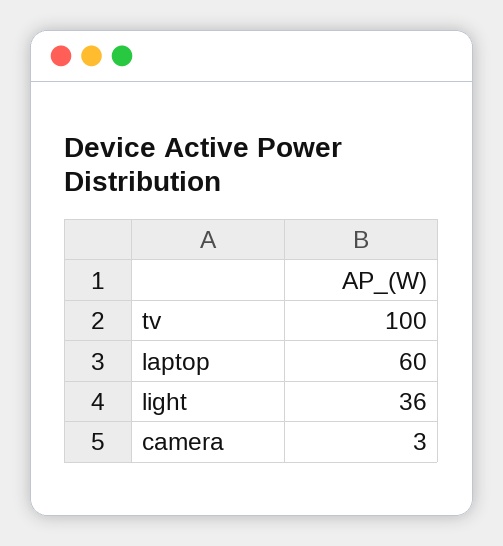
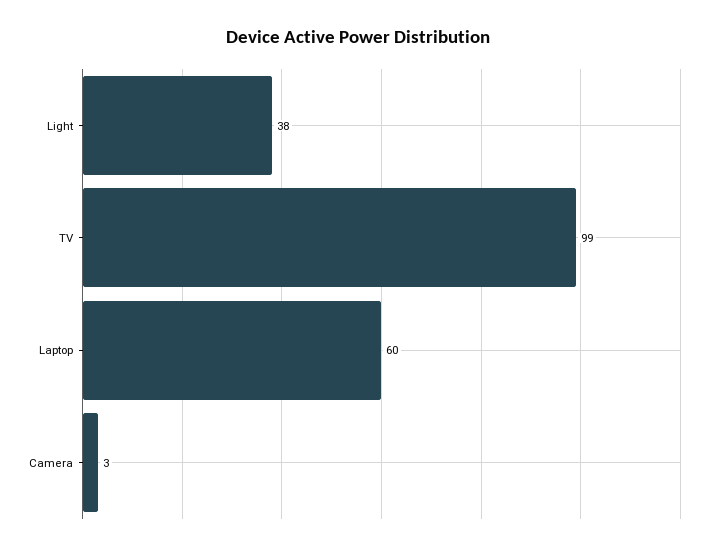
  {
-   "tv": 100,
+   "tv": 99,
    "laptop": 60,
-   "light": 36,
+   "light": 38,
    "camera": 3
  }

